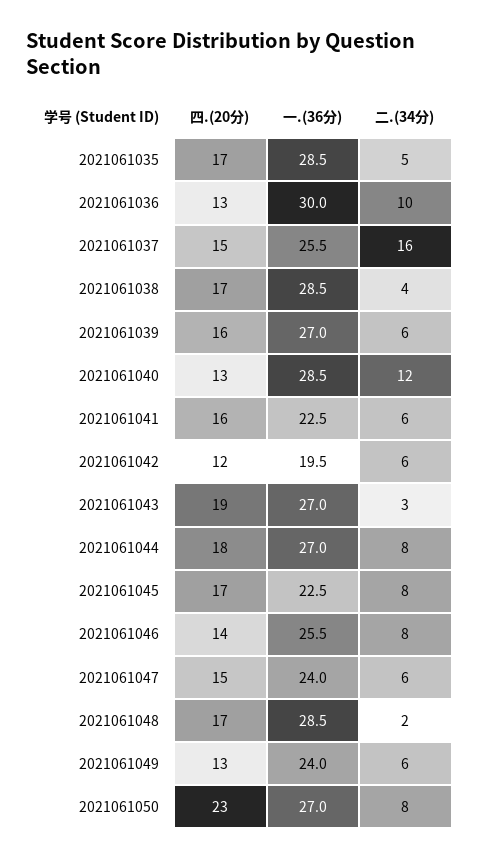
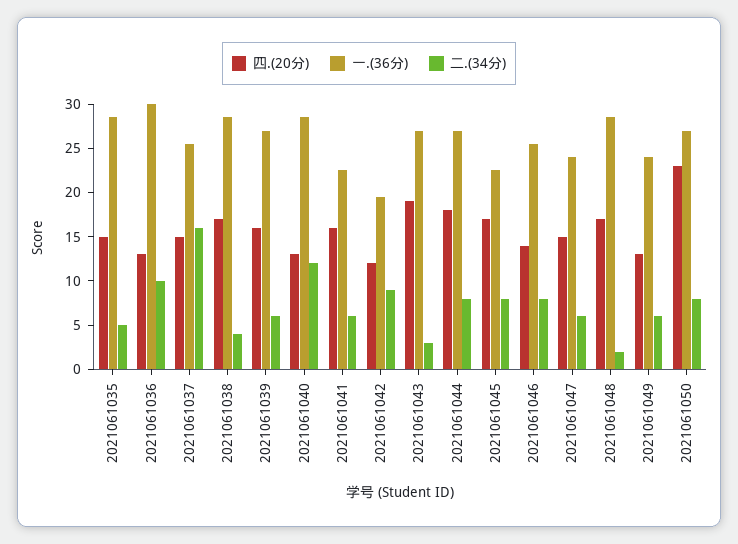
  {
    "四.(20分)": {
-     "2021061035": 17,
+     "2021061035": 15,
      "2021061036": 13,
      "2021061037": 15,
      "2021061038": 17,
      "2021061039": 16,
      "2021061040": 13,
      "2021061041": 16,
      "2021061042": 12,
      "2021061043": 19,
      "2021061044": 18,
      "2021061045": 17,
      "2021061046": 14,
      "2021061047": 15,
      "2021061048": 17,
      "2021061049": 13,
      "2021061050": 23
    },
    "一.(36分)": {
      "2021061035": 28.5,
      "2021061036": 30,
      "2021061037": 25.5,
      "2021061038": 28.5,
      "2021061039": 27,
      "2021061040": 28.5,
      "2021061041": 22.5,
      "2021061042": 19.5,
      "2021061043": 27,
      "2021061044": 27,
      "2021061045": 22.5,
      "2021061046": 25.5,
      "2021061047": 24,
      "2021061048": 28.5,
      "2021061049": 24,
      "2021061050": 27
    },
    "二.(34分)": {
      "2021061035": 5,
      "2021061036": 10,
      "2021061037": 16,
      "2021061038": 4,
      "2021061039": 6,
      "2021061040": 12,
      "2021061041": 6,
-     "2021061042": 6,
+     "2021061042": 9,
      "2021061043": 3,
      "2021061044": 8,
      "2021061045": 8,
      "2021061046": 8,
      "2021061047": 6,
      "2021061048": 2,
      "2021061049": 6,
      "2021061050": 8
    }
  }

